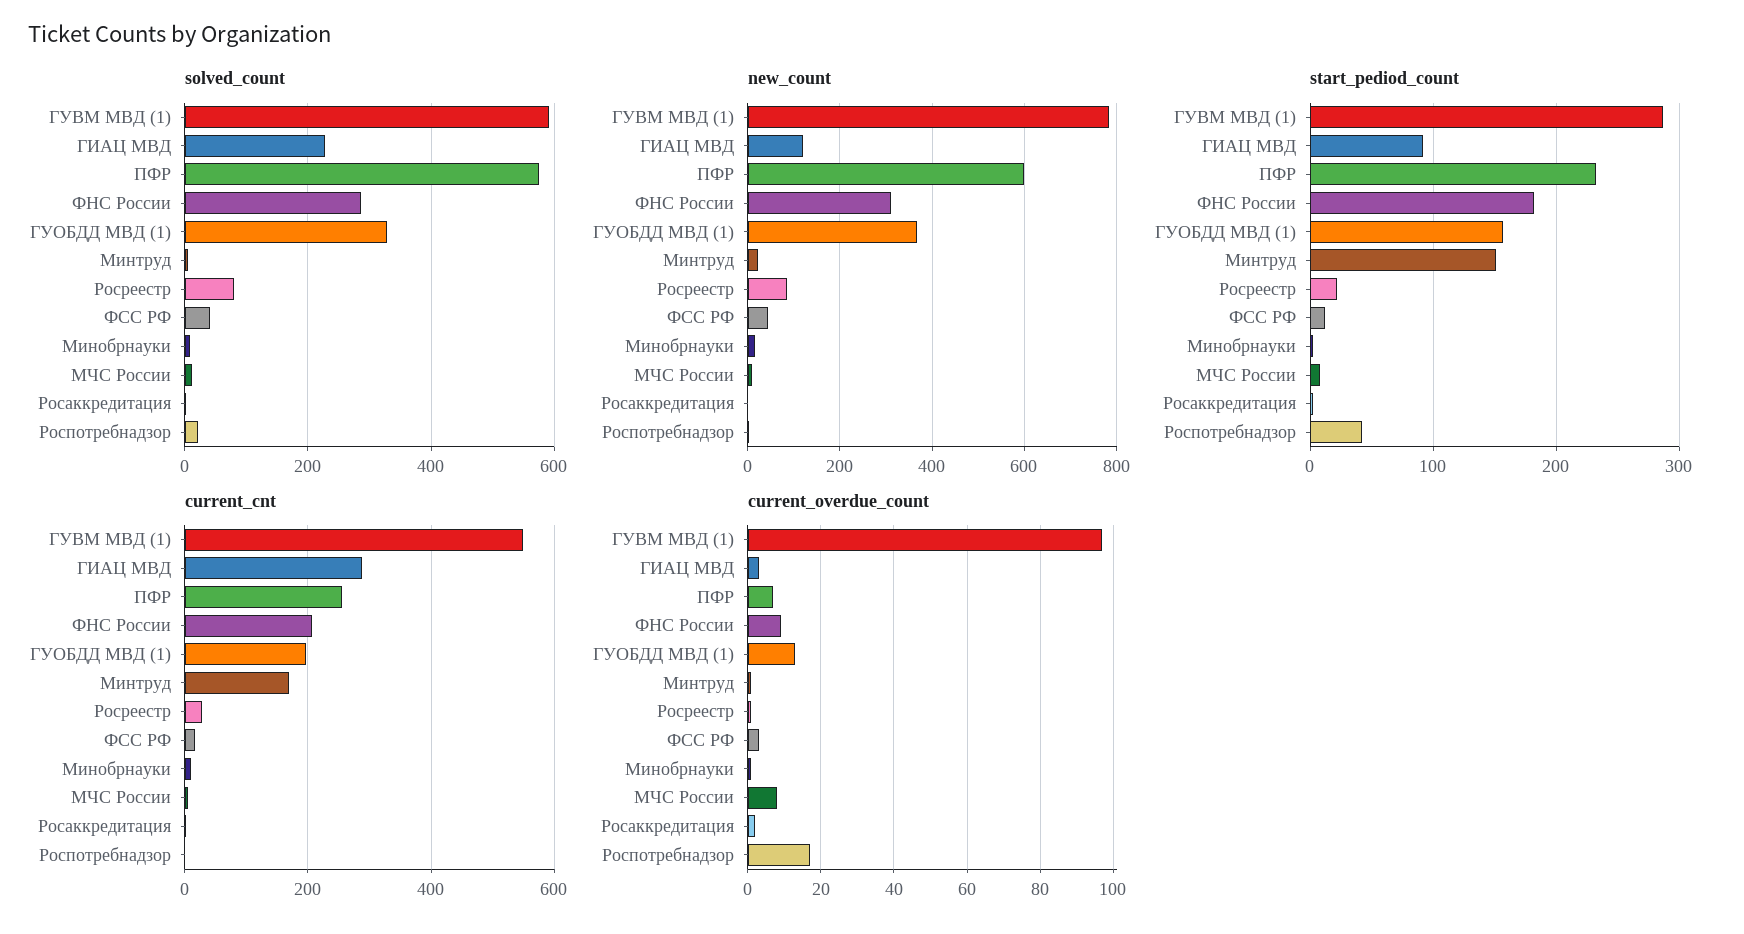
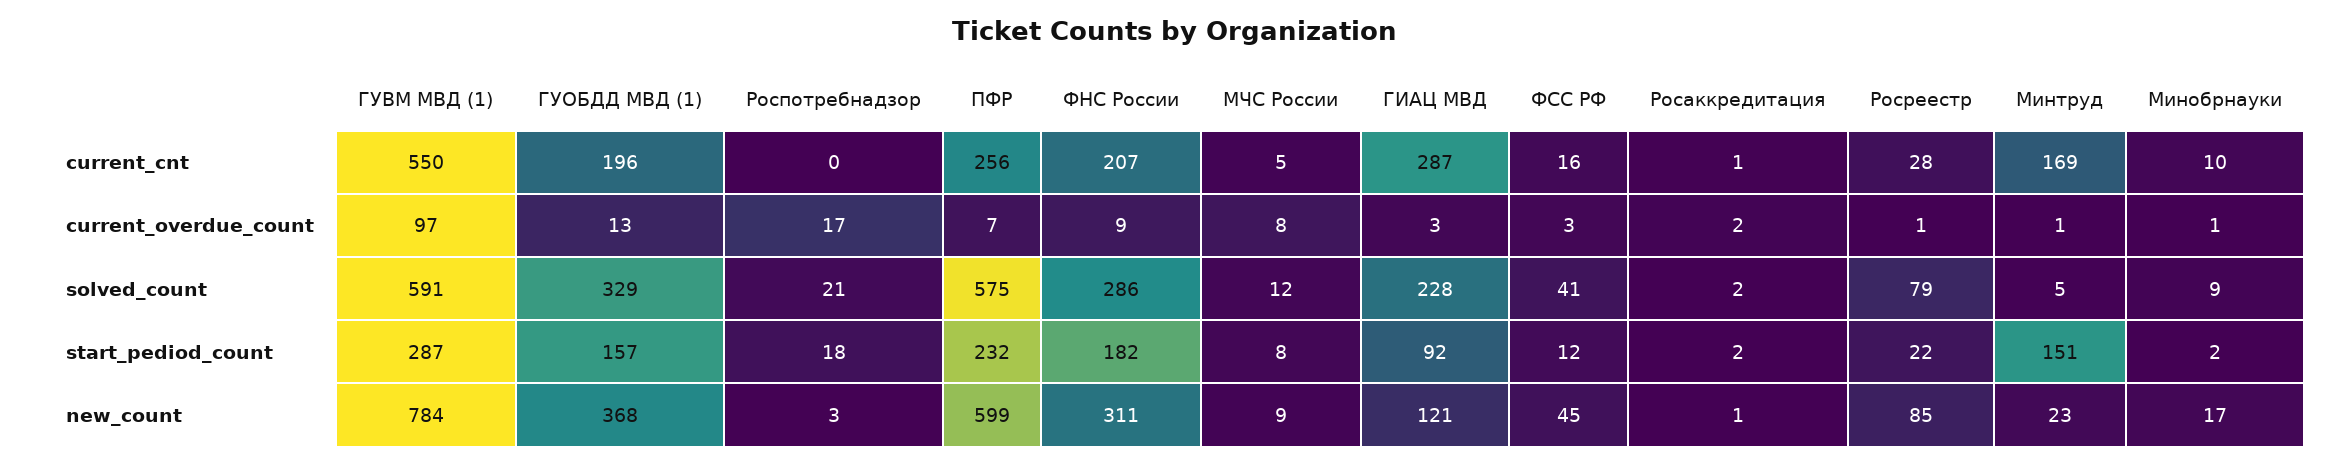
  {
    "solved_count": {
      "ГУВМ МВД (1)": 591,
      "ГИАЦ МВД": 228,
      "ПФР": 575,
      "ФНС России": 286,
      "ГУОБДД МВД (1)": 329,
      "Минтруд": 5,
      "Росреестр": 79,
      "ФСС РФ": 41,
      "Минобрнауки": 9,
      "МЧС России": 12,
      "Росаккредитация": 2,
      "Роспотребнадзор": 21
    },
    "new_count": {
      "ГУВМ МВД (1)": 784,
      "ГИАЦ МВД": 121,
      "ПФР": 599,
      "ФНС России": 311,
      "ГУОБДД МВД (1)": 368,
      "Минтруд": 23,
      "Росреестр": 85,
      "ФСС РФ": 45,
      "Минобрнауки": 17,
      "МЧС России": 9,
      "Росаккредитация": 1,
      "Роспотребнадзор": 3
    },
    "start_pediod_count": {
      "ГУВМ МВД (1)": 287,
      "ГИАЦ МВД": 92,
      "ПФР": 232,
      "ФНС России": 182,
      "ГУОБДД МВД (1)": 157,
      "Минтруд": 151,
      "Росреестр": 22,
      "ФСС РФ": 12,
      "Минобрнауки": 2,
      "МЧС России": 8,
      "Росаккредитация": 2,
-     "Роспотребнадзор": 40
+     "Роспотребнадзор": 18
    },
    "current_cnt": {
      "ГУВМ МВД (1)": 550,
      "ГИАЦ МВД": 287,
      "ПФР": 256,
      "ФНС России": 207,
      "ГУОБДД МВД (1)": 196,
      "Минтруд": 169,
      "Росреестр": 28,
      "ФСС РФ": 16,
      "Минобрнауки": 10,
      "МЧС России": 5,
      "Росаккредитация": 1,
      "Роспотребнадзор": 0
    },
    "current_overdue_count": {
      "ГУВМ МВД (1)": 97,
      "ГИАЦ МВД": 3,
      "ПФР": 7,
      "ФНС России": 9,
      "ГУОБДД МВД (1)": 13,
      "Минтруд": 1,
      "Росреестр": 1,
      "ФСС РФ": 3,
      "Минобрнауки": 1,
      "МЧС России": 8,
      "Росаккредитация": 2,
      "Роспотребнадзор": 17
    }
  }

